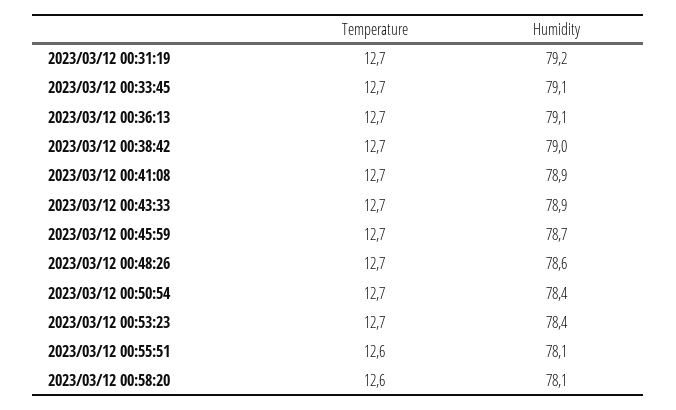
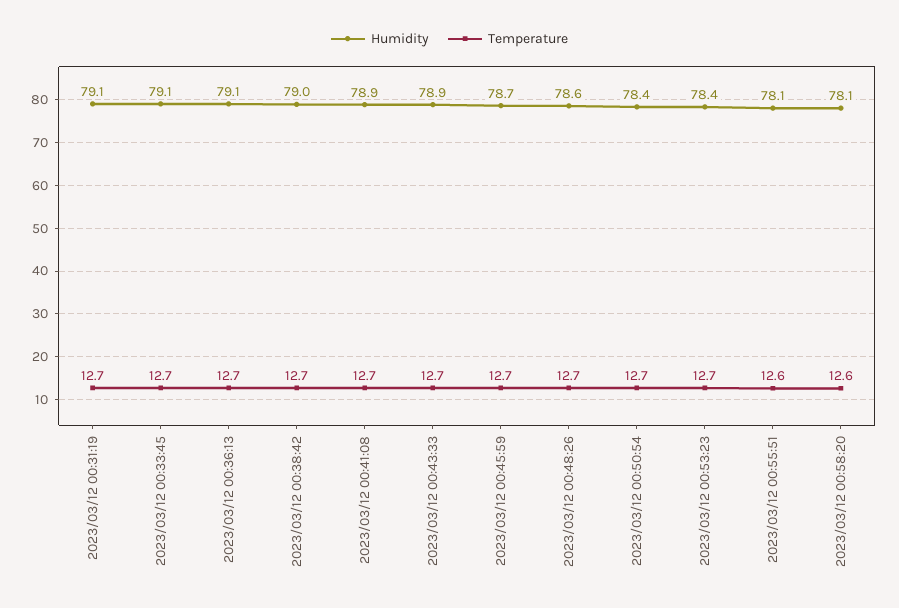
  {
    "Temperature": {
      "2023/03/12 00:31:19": 12.7,
      "2023/03/12 00:33:45": 12.7,
      "2023/03/12 00:36:13": 12.7,
      "2023/03/12 00:38:42": 12.7,
      "2023/03/12 00:41:08": 12.7,
      "2023/03/12 00:43:33": 12.7,
      "2023/03/12 00:45:59": 12.7,
      "2023/03/12 00:48:26": 12.7,
      "2023/03/12 00:50:54": 12.7,
      "2023/03/12 00:53:23": 12.7,
      "2023/03/12 00:55:51": 12.6,
      "2023/03/12 00:58:20": 12.6
    },
    "Humidity": {
-     "2023/03/12 00:31:19": 79.2,
+     "2023/03/12 00:31:19": 79.1,
      "2023/03/12 00:33:45": 79.1,
      "2023/03/12 00:36:13": 79.1,
      "2023/03/12 00:38:42": 79,
      "2023/03/12 00:41:08": 78.9,
      "2023/03/12 00:43:33": 78.9,
      "2023/03/12 00:45:59": 78.7,
      "2023/03/12 00:48:26": 78.6,
      "2023/03/12 00:50:54": 78.4,
      "2023/03/12 00:53:23": 78.4,
      "2023/03/12 00:55:51": 78.1,
      "2023/03/12 00:58:20": 78.1
    }
  }

